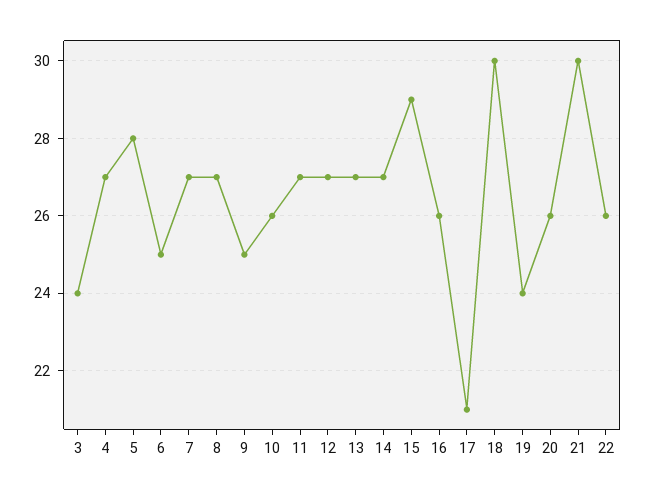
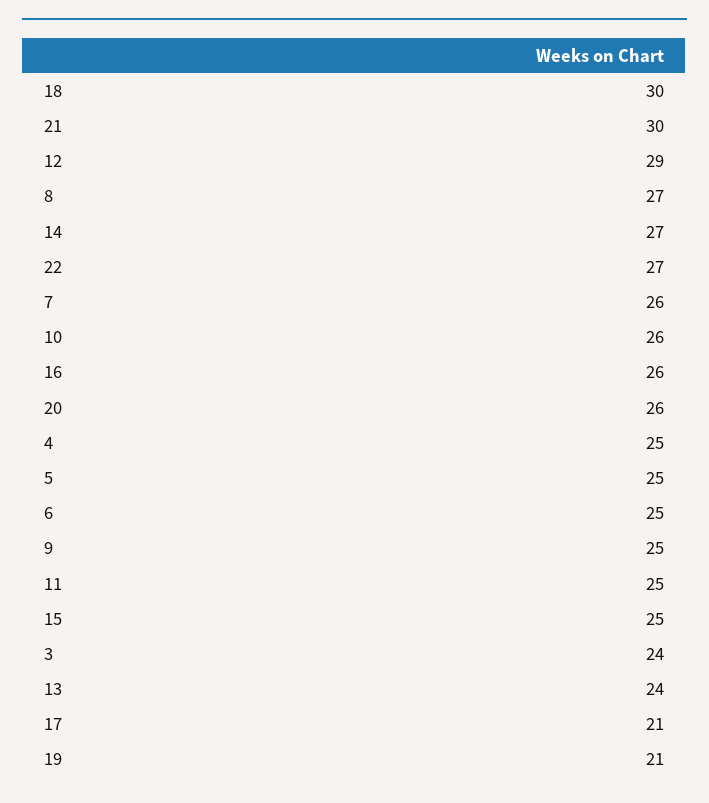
  {
    "3": 24,
-   "4": 27,
+   "4": 25,
-   "5": 28,
+   "5": 25,
    "6": 25,
-   "7": 27,
+   "7": 26,
    "8": 27,
    "9": 25,
    "10": 26,
-   "11": 27,
+   "11": 25,
-   "12": 27,
+   "12": 29,
-   "13": 27,
+   "13": 24,
    "14": 27,
-   "15": 29,
+   "15": 25,
    "16": 26,
    "17": 21,
    "18": 30,
-   "19": 24,
+   "19": 21,
    "20": 26,
    "21": 30,
-   "22": 26
+   "22": 27
  }

